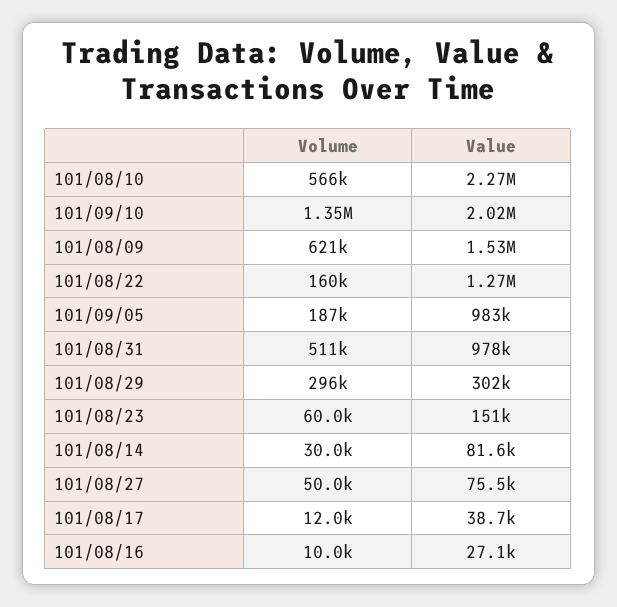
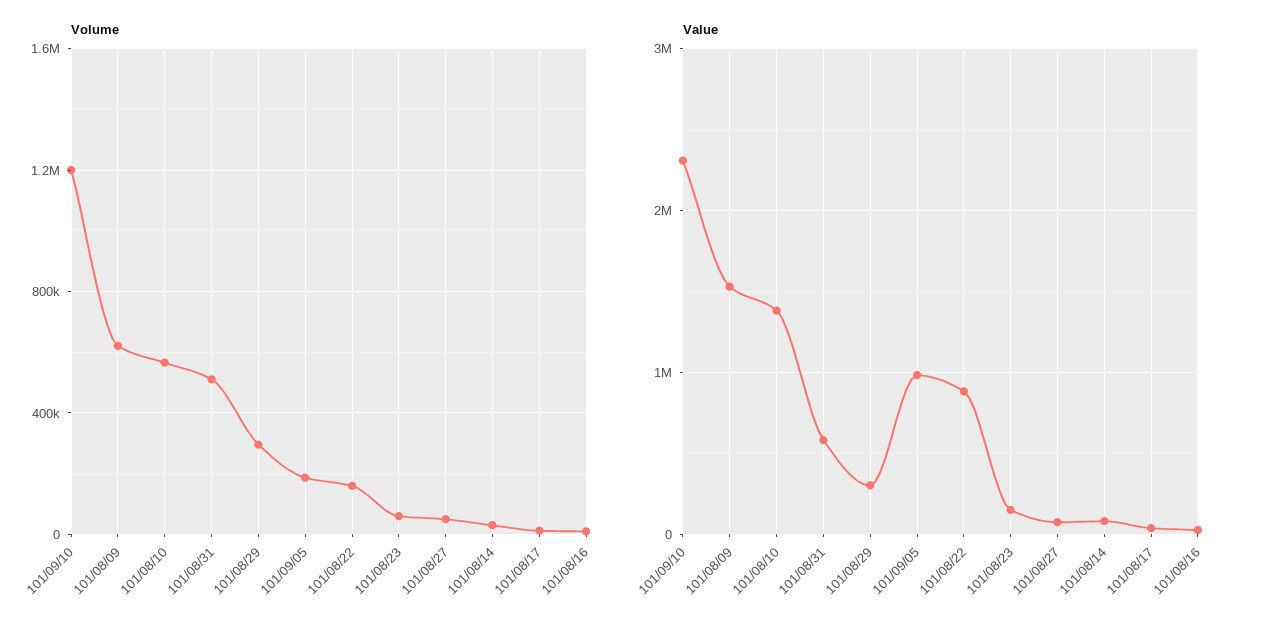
  {
    "Volume": {
      "101/08/10": 566000,
-     "101/09/10": 1350000,
+     "101/09/10": 1200000,
      "101/08/09": 621000,
      "101/08/22": 160000,
      "101/09/05": 187000,
      "101/08/31": 511000,
      "101/08/29": 296000,
      "101/08/23": 60000,
      "101/08/14": 30000,
      "101/08/27": 50000,
      "101/08/17": 12000,
      "101/08/16": 10000
    },
    "Value": {
-     "101/08/10": 2270000,
+     "101/08/10": 1400000,
-     "101/09/10": 2020000,
+     "101/09/10": 2300000,
      "101/08/09": 1530000,
-     "101/08/22": 1270000,
+     "101/08/22": 900000,
      "101/09/05": 983000,
-     "101/08/31": 978000,
+     "101/08/31": 600000,
      "101/08/29": 302000,
      "101/08/23": 151000,
      "101/08/14": 81600,
      "101/08/27": 75500,
      "101/08/17": 38700,
      "101/08/16": 27100
    }
  }

